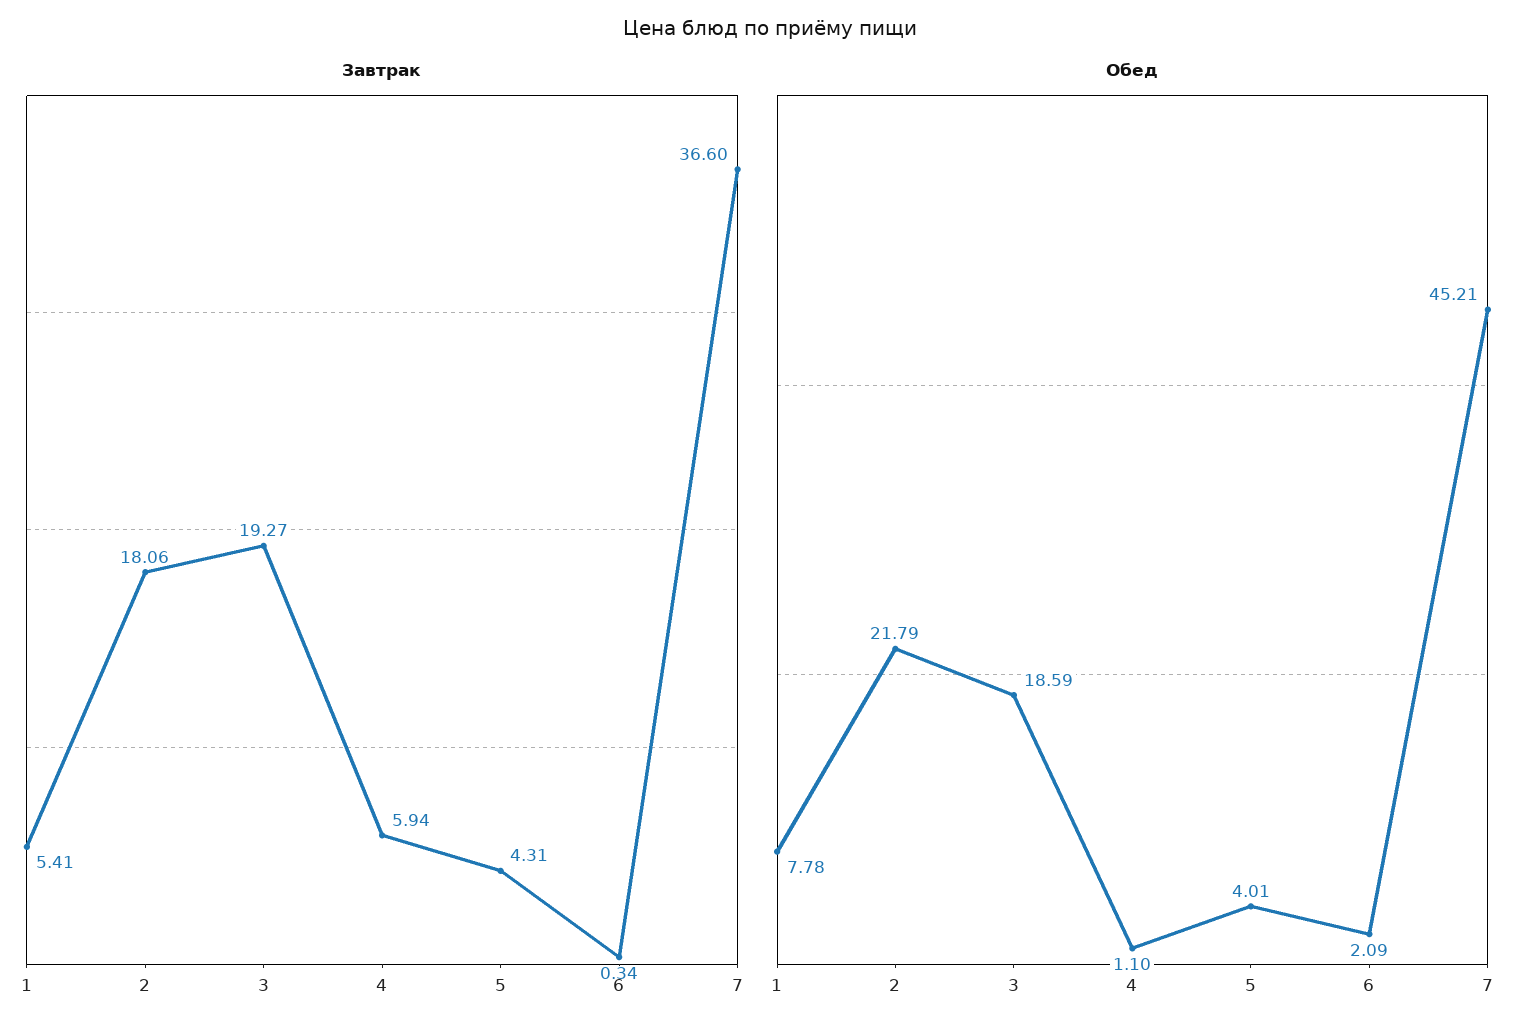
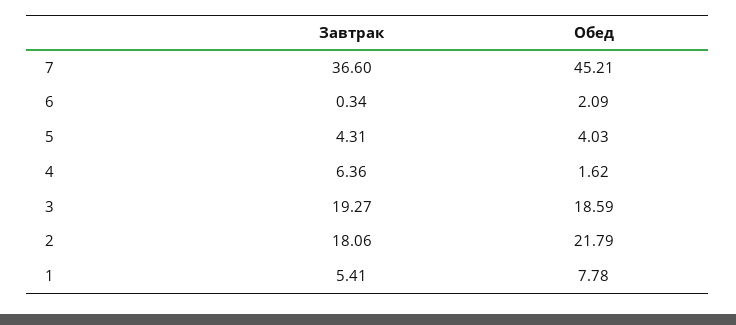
  {
    "Завтрак": {
      "1": 5.41,
      "2": 18.06,
      "3": 19.27,
-     "4": 5.94,
+     "4": 6.36,
      "5": 4.31,
      "6": 0.34,
      "7": 36.6
    },
    "Обед": {
      "1": 7.78,
      "2": 21.79,
      "3": 18.59,
-     "4": 1.1,
+     "4": 1.62,
-     "5": 4.01,
+     "5": 4.03,
      "6": 2.09,
      "7": 45.21
    }
  }

